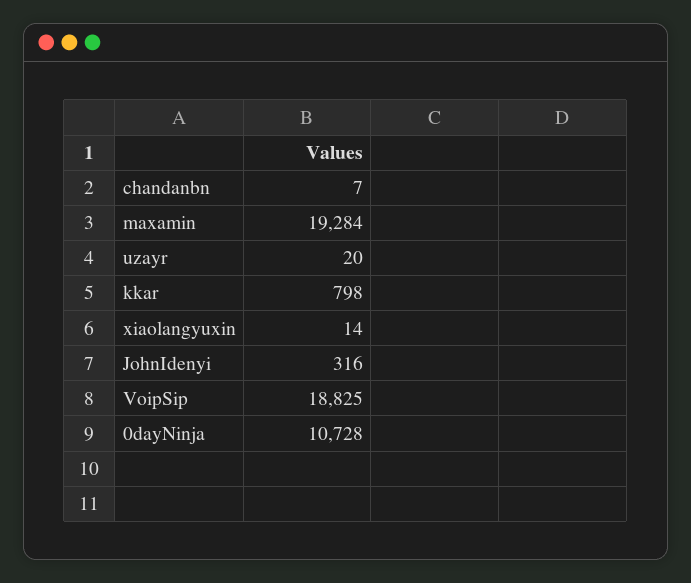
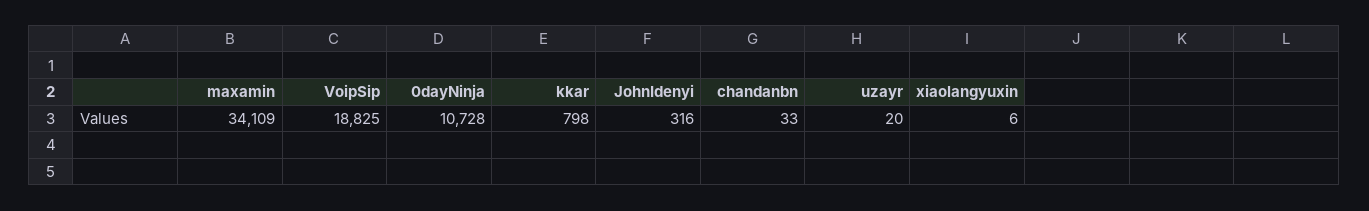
  {
-   "chandanbn": 7,
+   "chandanbn": 33,
-   "maxamin": 19284,
+   "maxamin": 34109,
    "uzayr": 20,
    "kkar": 798,
-   "xiaolangyuxin": 14,
+   "xiaolangyuxin": 6,
    "JohnIdenyi": 316,
    "VoipSip": 18825,
    "0dayNinja": 10728
  }

